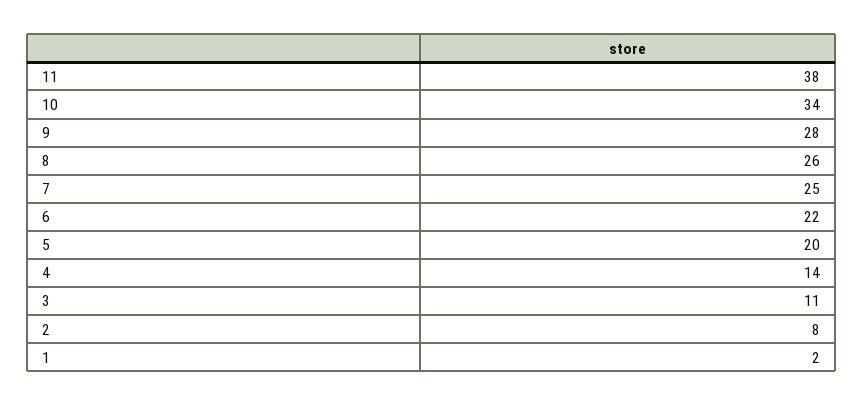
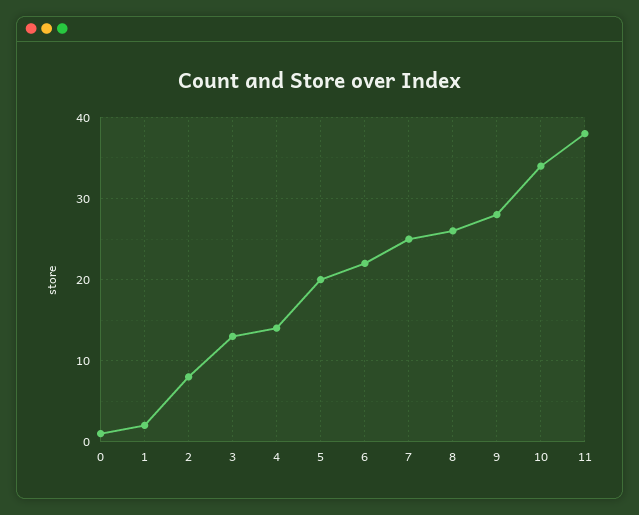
  {
    "11": 38,
    "10": 34,
    "9": 28,
    "8": 26,
    "7": 25,
    "6": 22,
    "5": 20,
    "4": 14,
-   "3": 11,
+   "3": 13,
    "2": 8,
-   "1": 2
+   "1": 2,
+   "0": 1
  }

